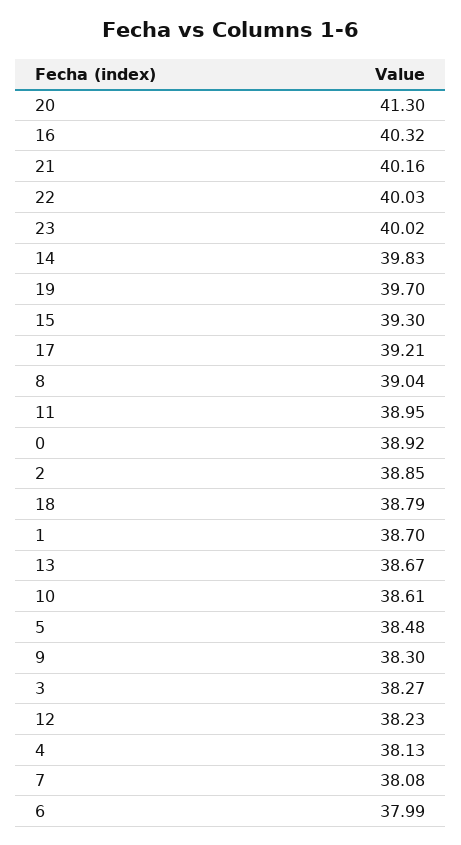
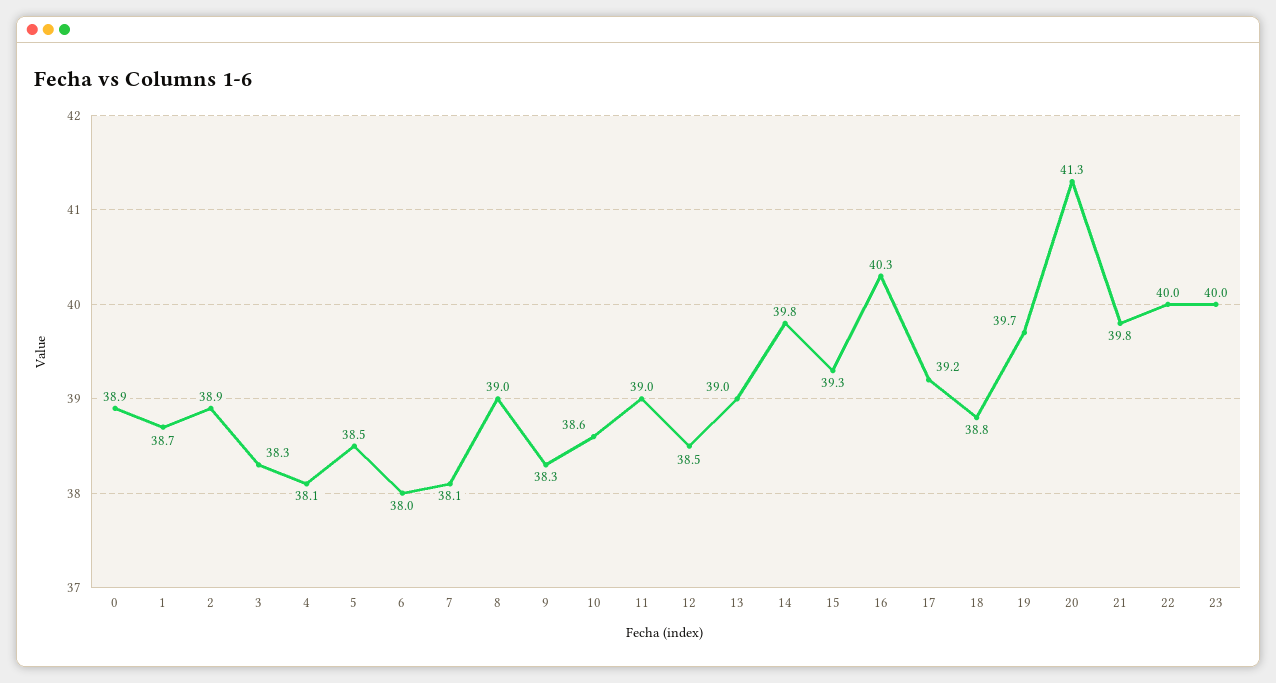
  {
    "20": 41.3,
    "16": 40.32,
-   "21": 40.16,
+   "21": 39.8,
    "22": 40.03,
    "23": 40.02,
    "14": 39.83,
    "19": 39.7,
    "15": 39.3,
    "17": 39.21,
    "8": 39.04,
    "11": 38.95,
    "0": 38.92,
    "2": 38.85,
    "18": 38.79,
    "1": 38.7,
-   "13": 38.67,
+   "13": 39,
    "10": 38.61,
    "5": 38.48,
    "9": 38.3,
    "3": 38.27,
-   "12": 38.23,
+   "12": 38.5,
    "4": 38.13,
    "7": 38.08,
    "6": 37.99
  }

